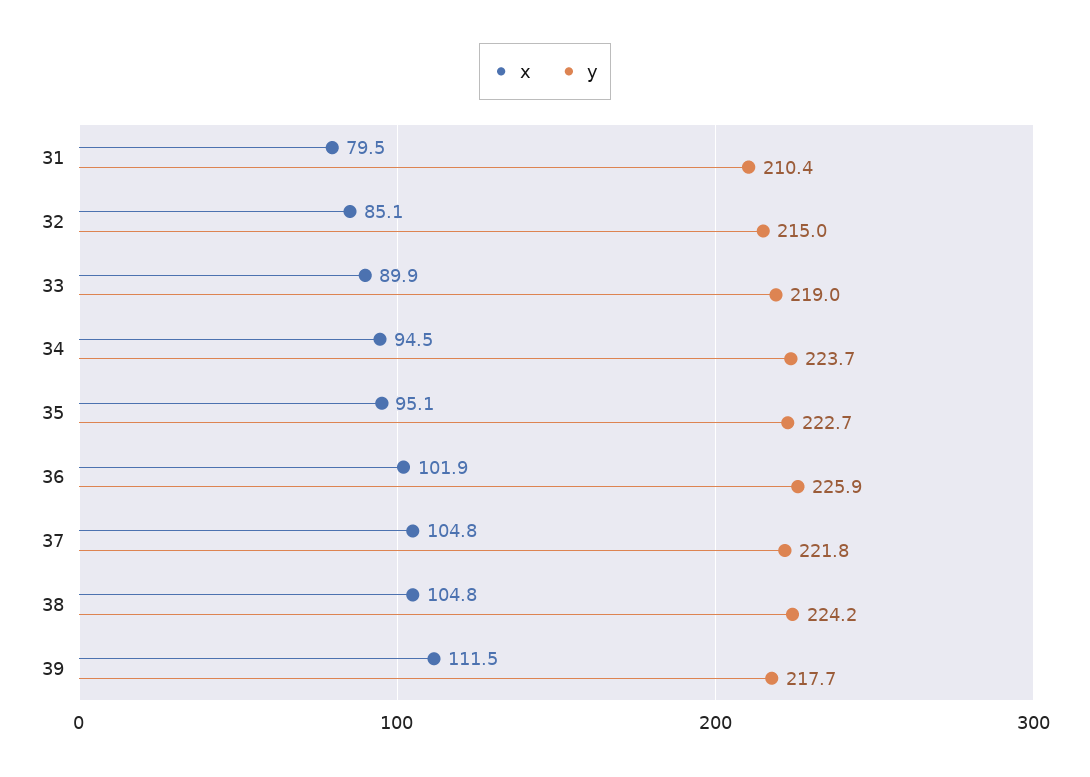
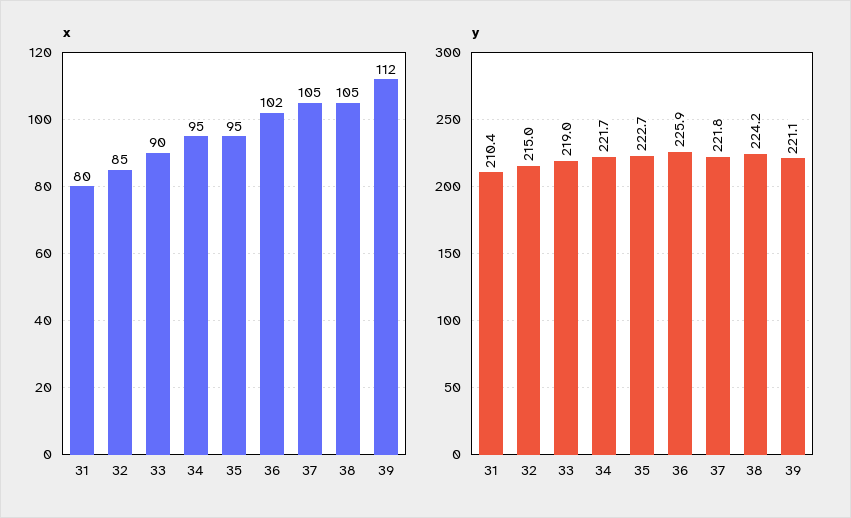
  {
    "x": {
      "31": 79.5,
      "32": 85.1,
      "33": 89.9,
      "34": 94.5,
      "35": 95.1,
      "36": 101.9,
      "37": 104.8,
      "38": 104.8,
      "39": 111.5
    },
    "y": {
      "31": 210.4,
      "32": 215,
      "33": 219,
-     "34": 223.7,
+     "34": 221.7,
      "35": 222.7,
      "36": 225.9,
      "37": 221.8,
      "38": 224.2,
-     "39": 217.7
+     "39": 221.1
    }
  }

